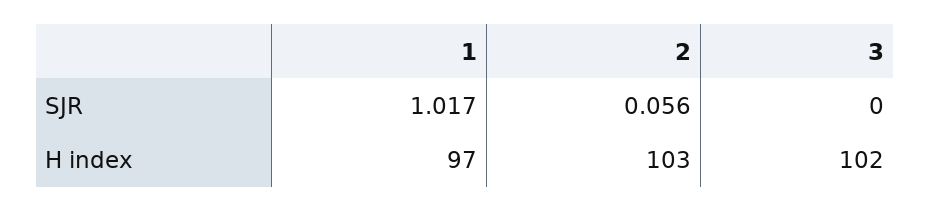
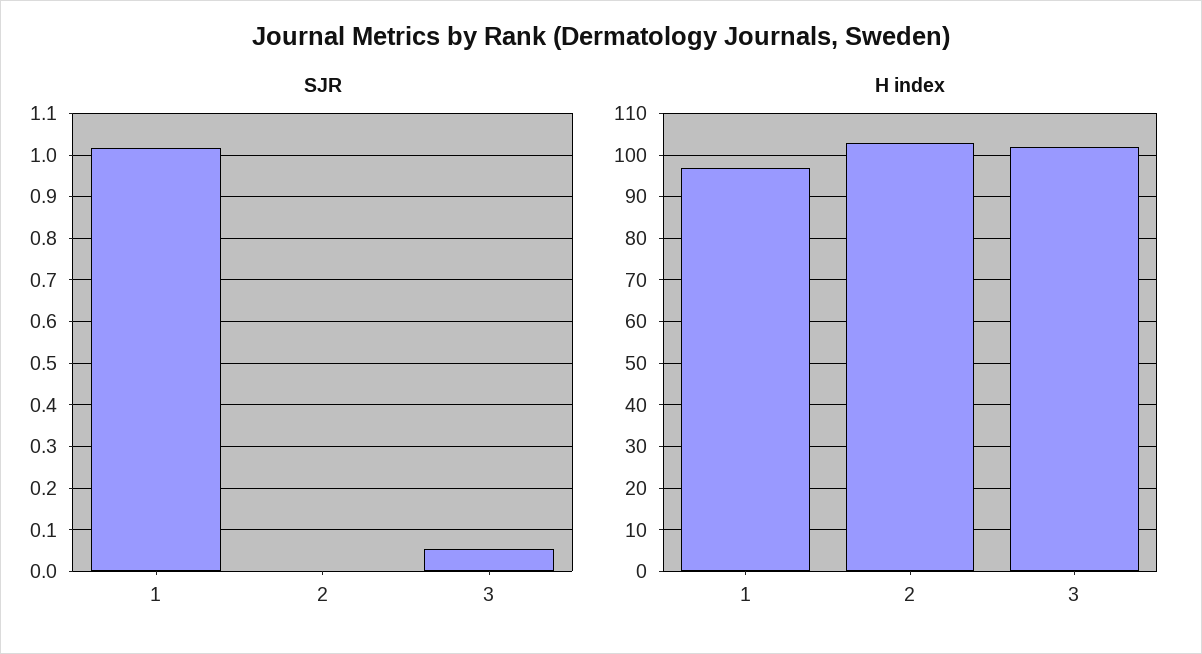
  {
    "SJR": {
      "1": 1.017,
-     "2": 0.056,
+     "2": 0,
-     "3": 0
+     "3": 0.06
    },
    "H index": {
      "1": 97,
      "2": 103,
      "3": 102
    }
  }

